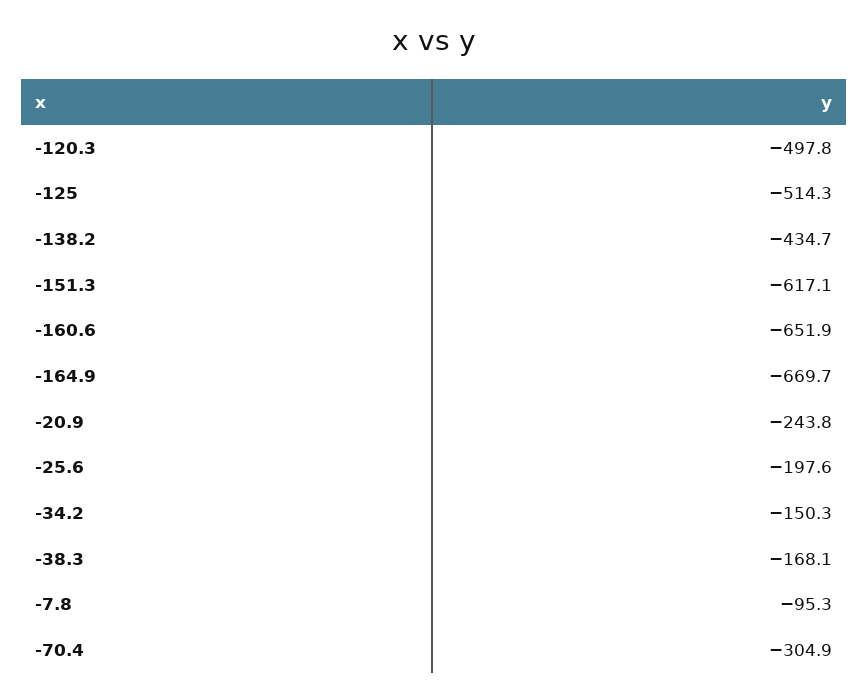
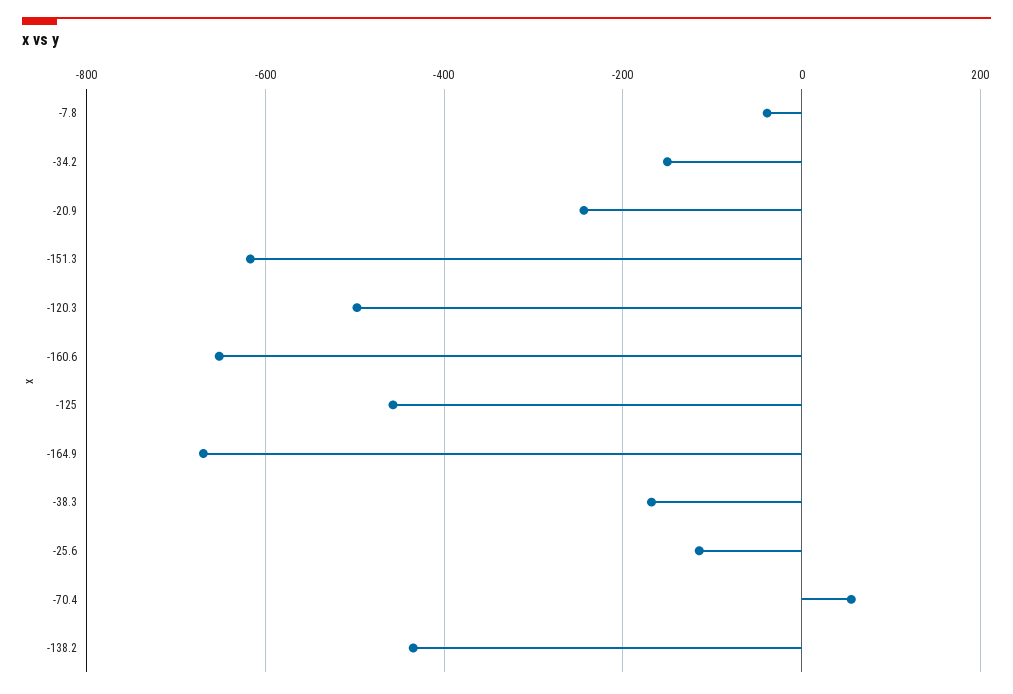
  {
    "-120.3": -497.8,
-   "-125": -514.3,
+   "-125": -460,
    "-138.2": -434.7,
    "-151.3": -617.1,
    "-160.6": -651.9,
    "-164.9": -669.7,
    "-20.9": -243.8,
-   "-25.6": -197.6,
+   "-25.6": -120,
    "-34.2": -150.3,
    "-38.3": -168.1,
-   "-7.8": -95.3,
+   "-7.8": -40,
-   "-70.4": -304.9
+   "-70.4": 60
  }

